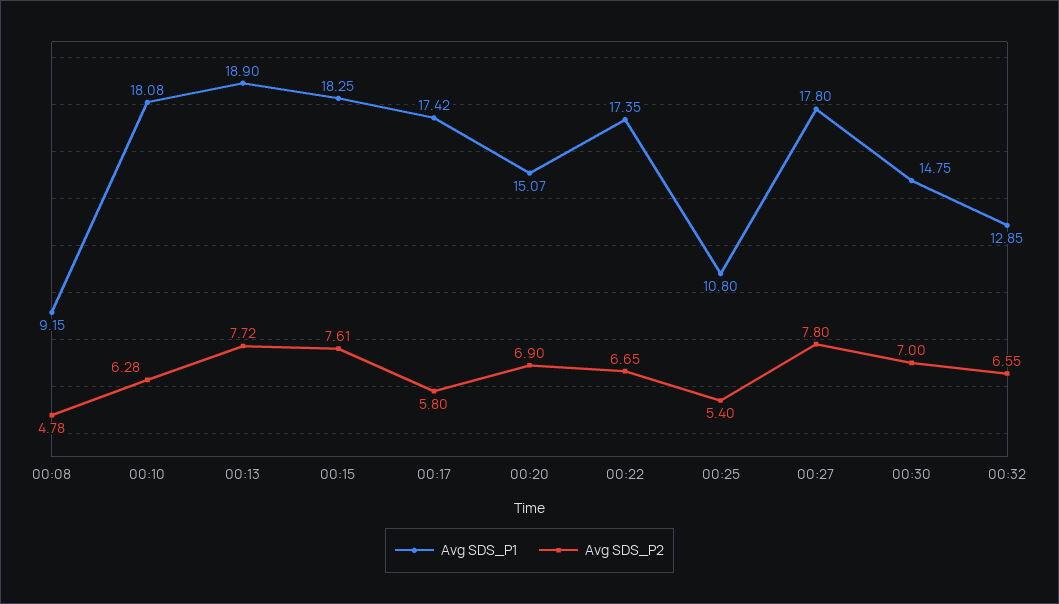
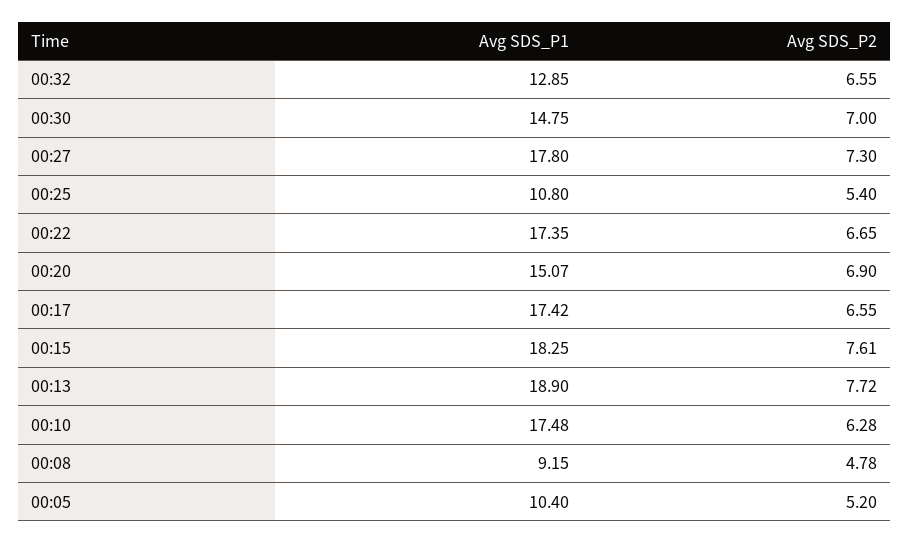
  {
    "Avg SDS_P1": {
      "00:08": 9.15,
-     "00:10": 18.08,
+     "00:10": 17.48,
      "00:13": 18.9,
      "00:15": 18.25,
      "00:17": 17.42,
      "00:20": 15.07,
      "00:22": 17.35,
      "00:25": 10.8,
      "00:27": 17.8,
      "00:30": 14.75,
-     "00:32": 12.85
+     "00:32": 12.85,
+     "00:05": 10.4
    },
    "Avg SDS_P2": {
      "00:08": 4.78,
      "00:10": 6.28,
      "00:13": 7.72,
      "00:15": 7.61,
-     "00:17": 5.8,
+     "00:17": 6.55,
      "00:20": 6.9,
      "00:22": 6.65,
      "00:25": 5.4,
-     "00:27": 7.8,
+     "00:27": 7.3,
      "00:30": 7,
-     "00:32": 6.55
+     "00:32": 6.55,
+     "00:05": 5.2
    }
  }

